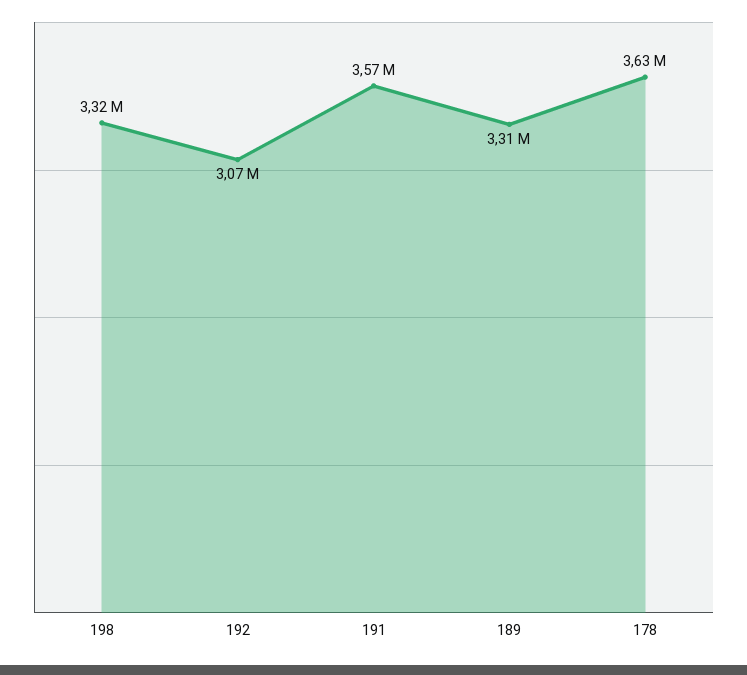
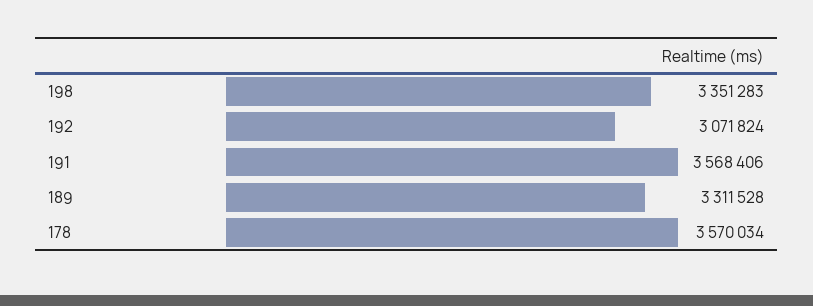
  {
-   "198": 3320000,
+   "198": 3351283,
    "192": 3071824,
    "191": 3568406,
    "189": 3311528,
-   "178": 3630000
+   "178": 3570034
  }

